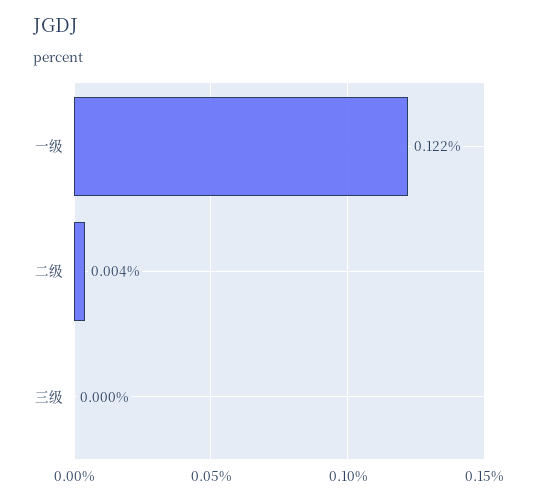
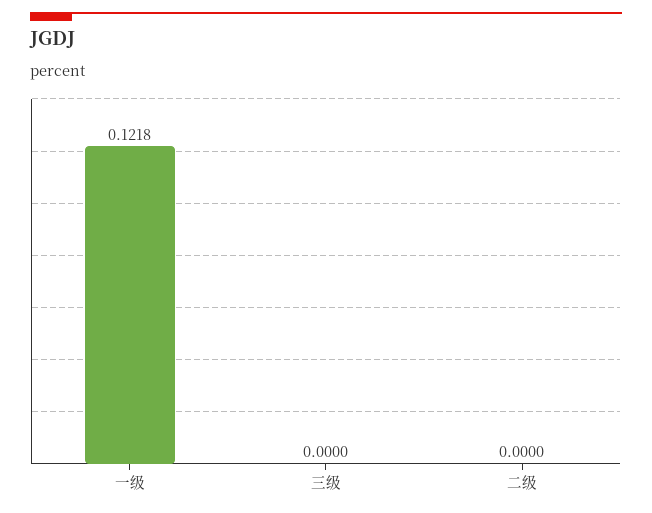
  {
    "一级": 0.1218,
-   "二级": 0.004,
+   "二级": 0,
    "三级": 0
  }

